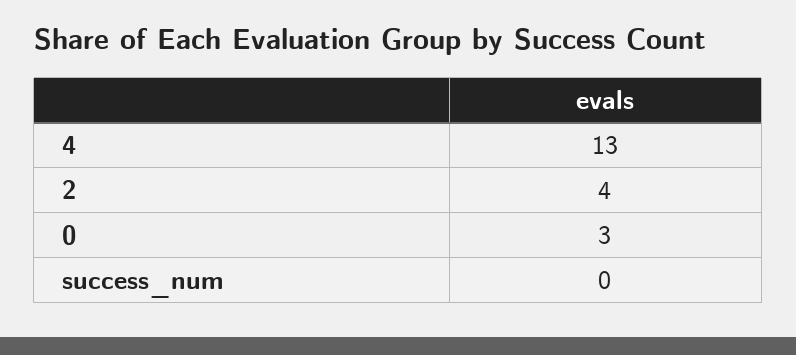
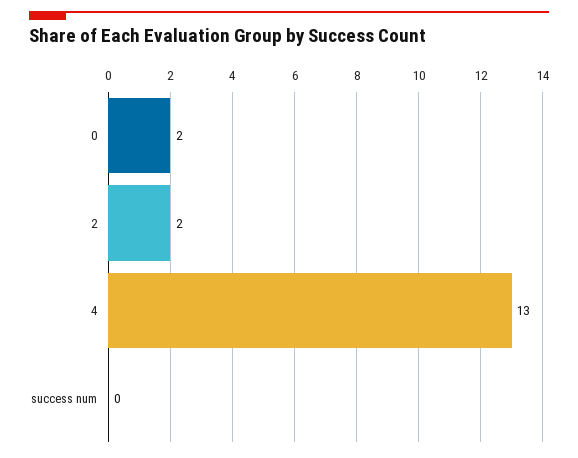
  {
    "4": 13,
-   "2": 4,
+   "2": 2,
-   "0": 3,
+   "0": 2,
    "success_num": 0
  }

